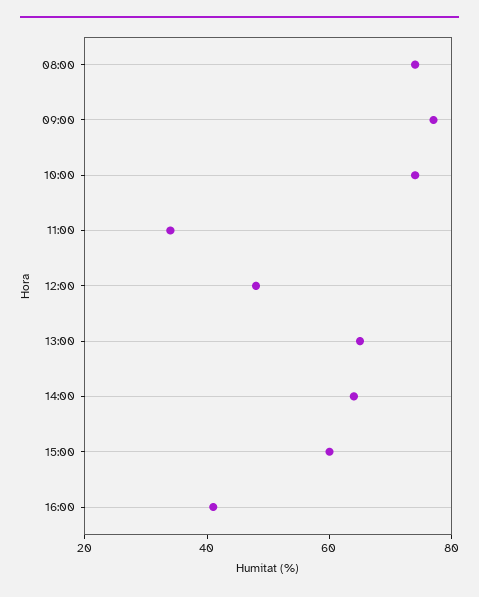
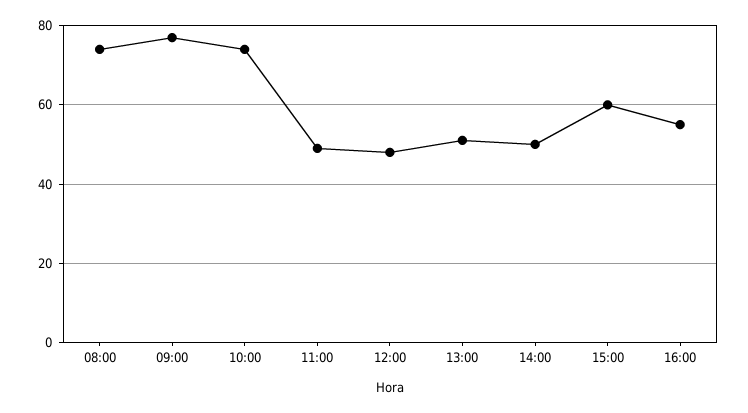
  {
    "08:00": 75,
    "09:00": 75,
    "10:00": 75,
-   "11:00": 35,
+   "11:00": 50,
    "12:00": 50,
-   "13:00": 65,
+   "13:00": 50,
-   "14:00": 65,
+   "14:00": 50,
    "15:00": 60,
-   "16:00": 40
+   "16:00": 55
  }

